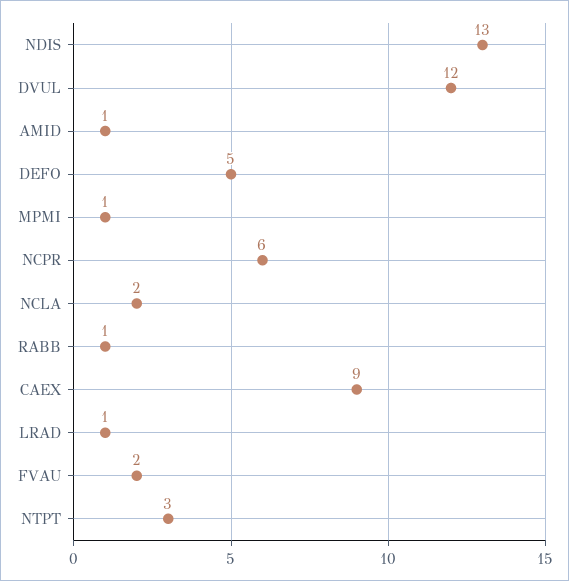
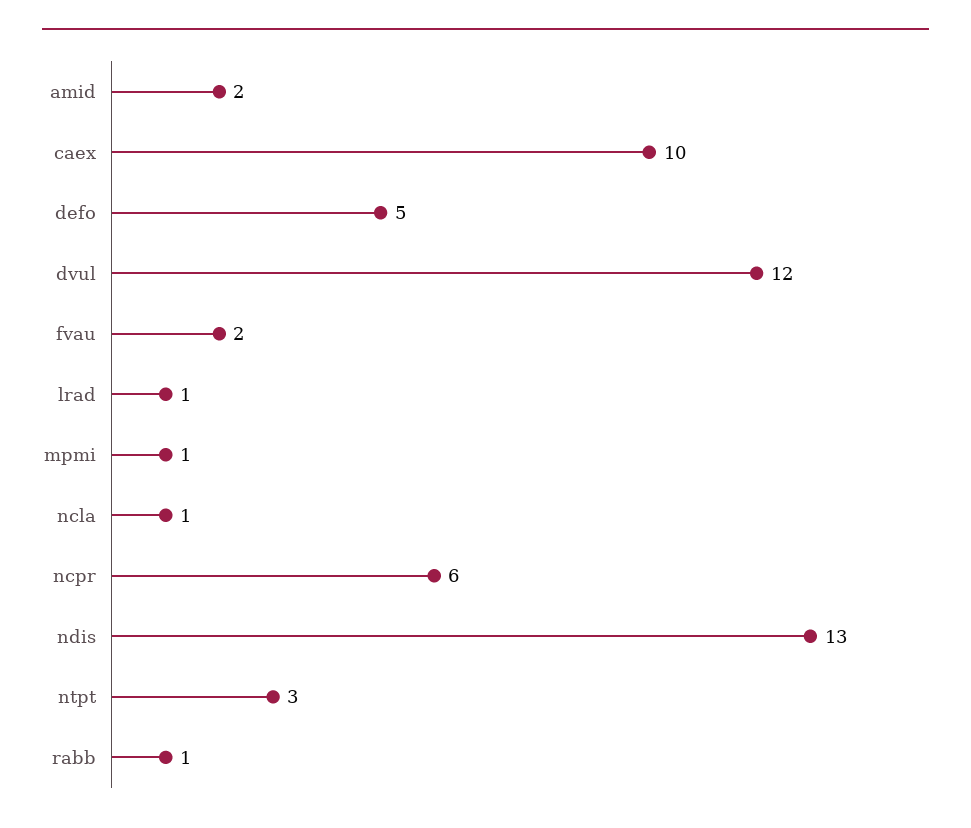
  {
    "NDIS": 13,
    "DVUL": 12,
-   "AMID": 1,
+   "AMID": 2,
    "DEFO": 5,
    "MPMI": 1,
    "NCPR": 6,
-   "NCLA": 2,
+   "NCLA": 1,
    "RABB": 1,
-   "CAEX": 9,
+   "CAEX": 10,
    "LRAD": 1,
    "FVAU": 2,
    "NTPT": 3
  }

